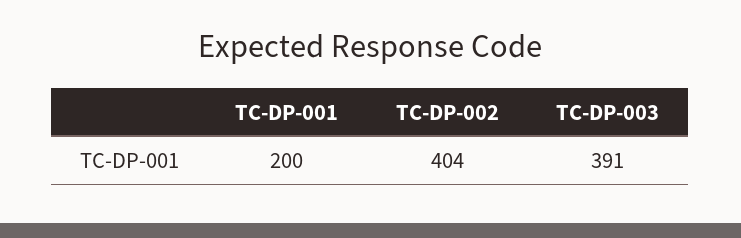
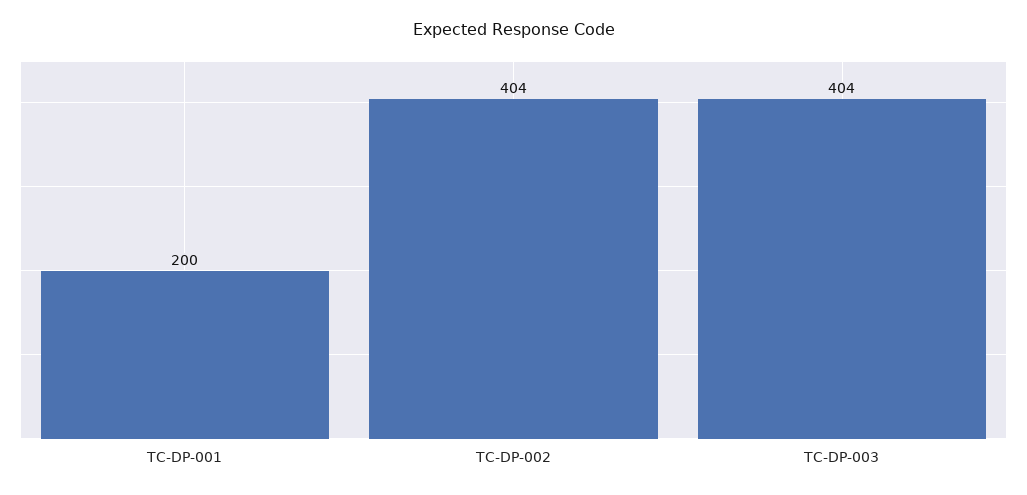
  {
    "TC-DP-001": 200,
    "TC-DP-002": 404,
-   "TC-DP-003": 391
+   "TC-DP-003": 404
  }

